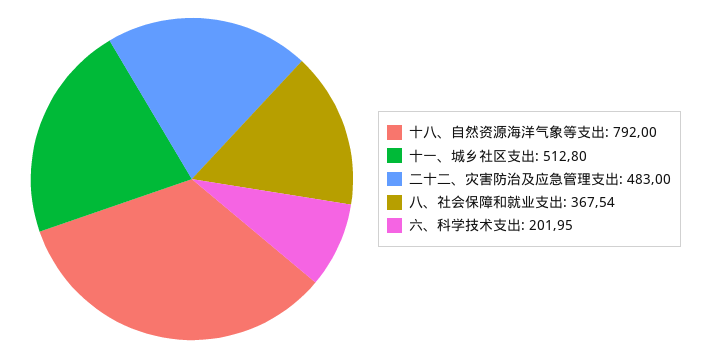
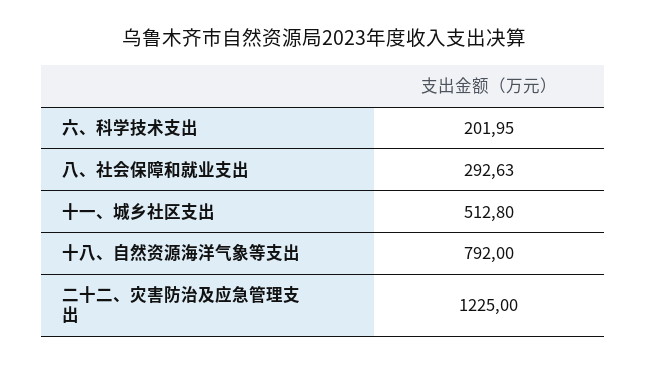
  {
    "十八、自然资源海洋气象等支出": 792,
    "十一、城乡社区支出": 512.8,
-   "二十二、灾害防治及应急管理支出": 483,
+   "二十二、灾害防治及应急管理支出": 1225,
-   "八、社会保障和就业支出": 367.54,
+   "八、社会保障和就业支出": 292.63,
    "六、科学技术支出": 201.95
  }

